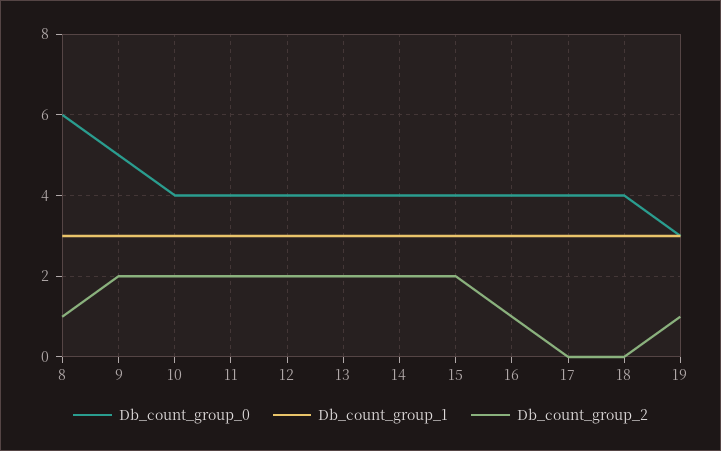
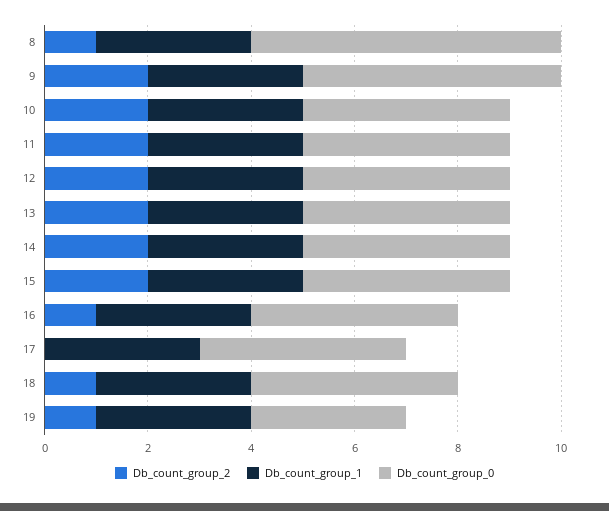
  {
    "Db_count_group_0": {
      "8": 6,
      "9": 5,
      "10": 4,
      "11": 4,
      "12": 4,
      "13": 4,
      "14": 4,
      "15": 4,
      "16": 4,
      "17": 4,
      "18": 4,
      "19": 3
    },
    "Db_count_group_1": {
      "8": 3,
      "9": 3,
      "10": 3,
      "11": 3,
      "12": 3,
      "13": 3,
      "14": 3,
      "15": 3,
      "16": 3,
      "17": 3,
      "18": 3,
      "19": 3
    },
    "Db_count_group_2": {
      "8": 1,
      "9": 2,
      "10": 2,
      "11": 2,
      "12": 2,
      "13": 2,
      "14": 2,
      "15": 2,
      "16": 1,
      "17": 0,
-     "18": 0,
+     "18": 1,
      "19": 1
    }
  }

